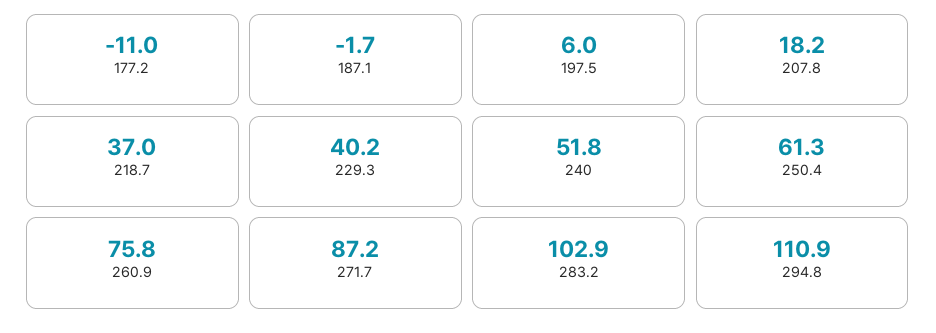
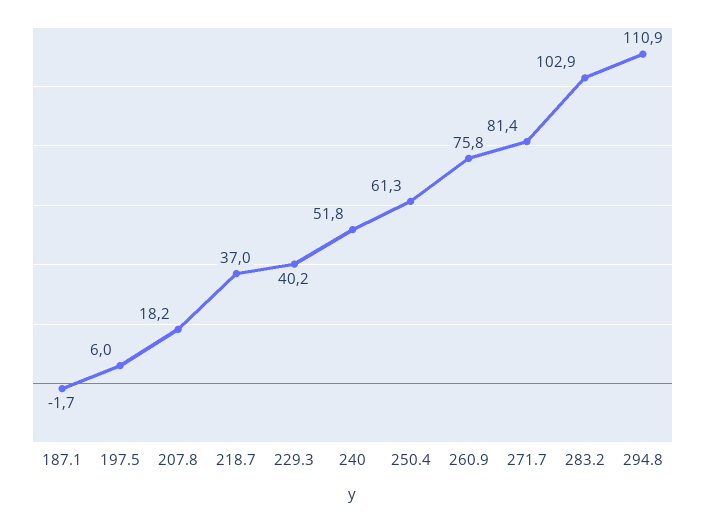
  {
-   "177.2": -11,
    "187.1": -1.7,
    "197.5": 6,
    "207.8": 18.2,
    "218.7": 37,
    "229.3": 40.2,
    "240": 51.8,
    "250.4": 61.3,
    "260.9": 75.8,
-   "271.7": 87.2,
+   "271.7": 81.4,
    "283.2": 102.9,
    "294.8": 110.9
  }

